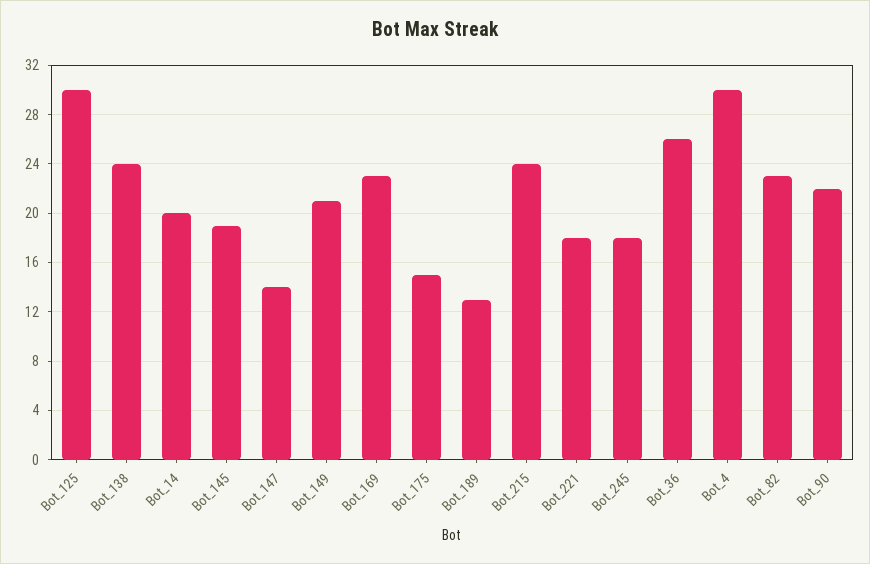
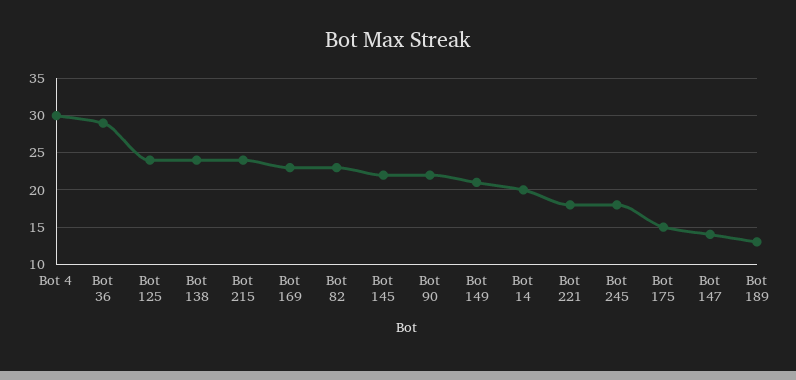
  {
-   "Bot_125": 30,
+   "Bot_125": 24,
    "Bot_138": 24,
    "Bot_14": 20,
-   "Bot_145": 19,
+   "Bot_145": 22,
    "Bot_147": 14,
    "Bot_149": 21,
    "Bot_169": 23,
    "Bot_175": 15,
    "Bot_189": 13,
    "Bot_215": 24,
    "Bot_221": 18,
    "Bot_245": 18,
-   "Bot_36": 26,
+   "Bot_36": 29,
    "Bot_4": 30,
    "Bot_82": 23,
    "Bot_90": 22
  }

